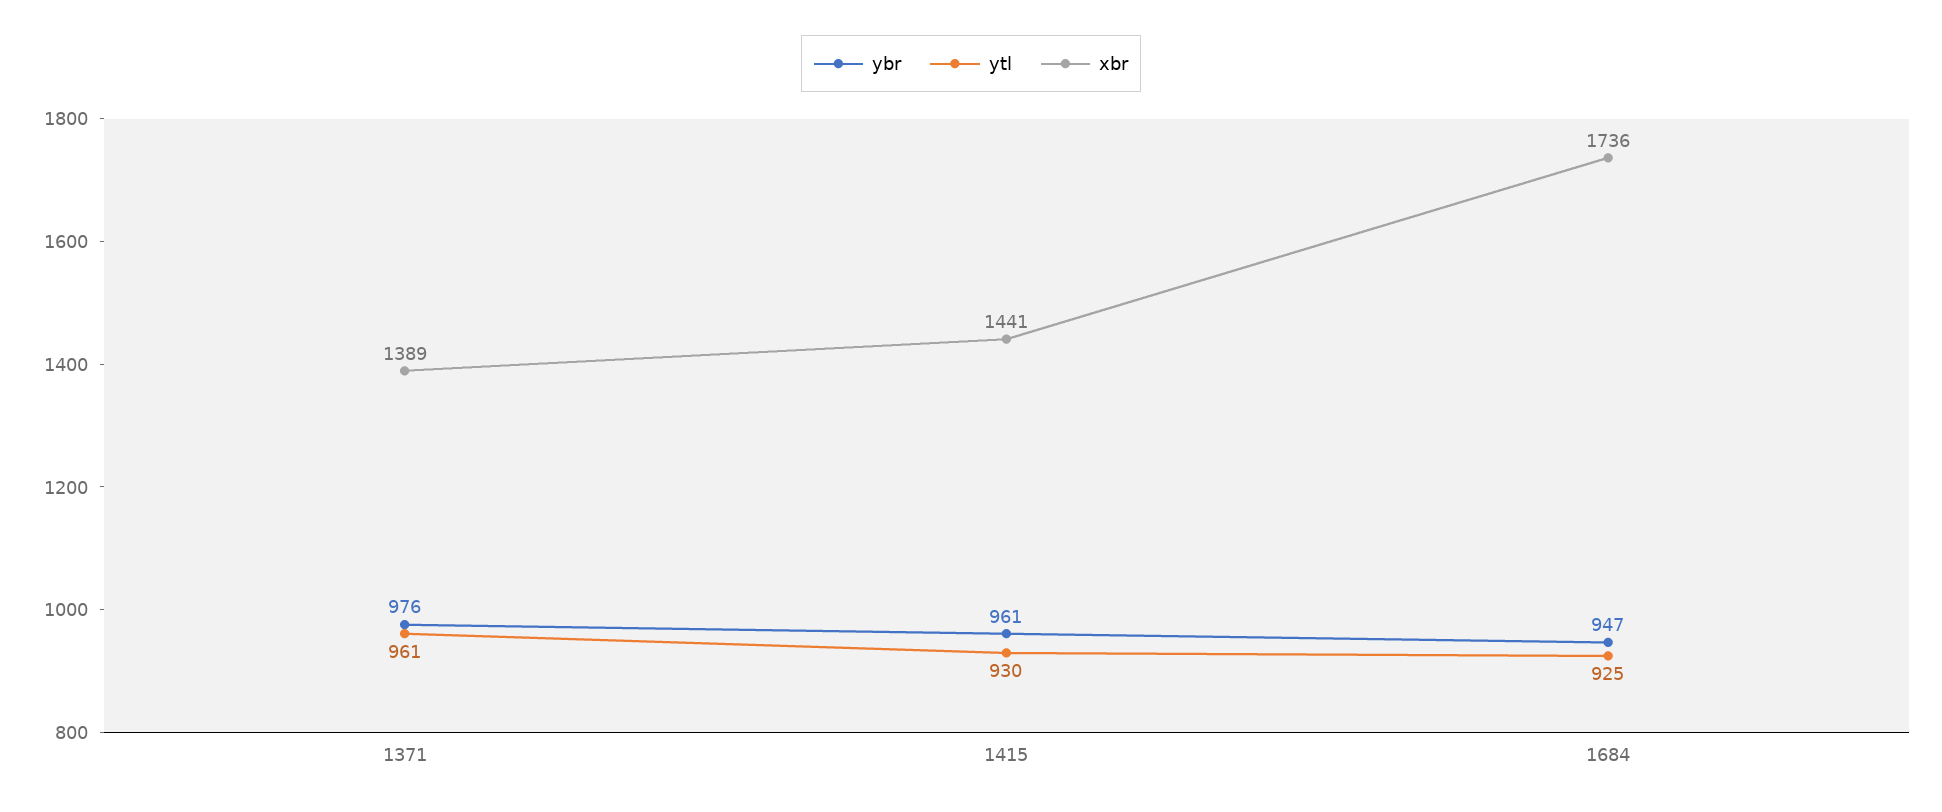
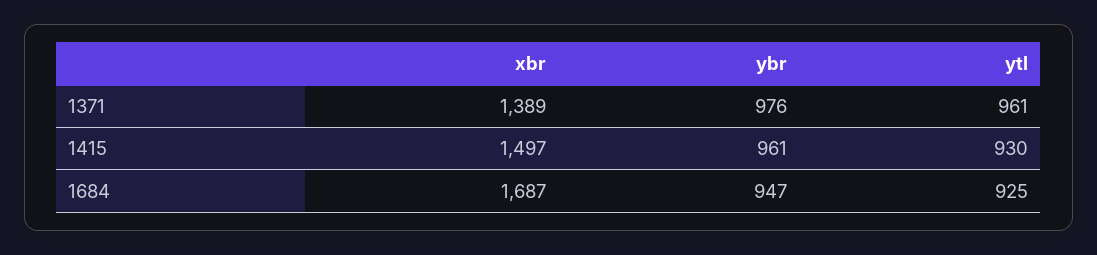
  {
    "ybr": {
      "1371": 976,
      "1415": 961,
      "1684": 947
    },
    "ytl": {
      "1371": 961,
      "1415": 930,
      "1684": 925
    },
    "xbr": {
      "1371": 1389,
-     "1415": 1441,
+     "1415": 1497,
-     "1684": 1736
+     "1684": 1687
    }
  }

